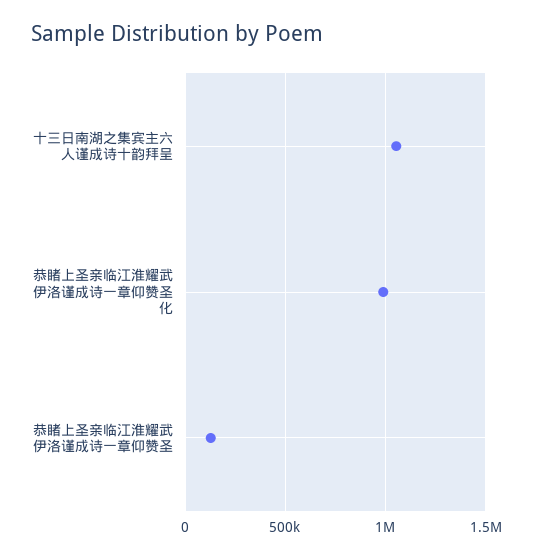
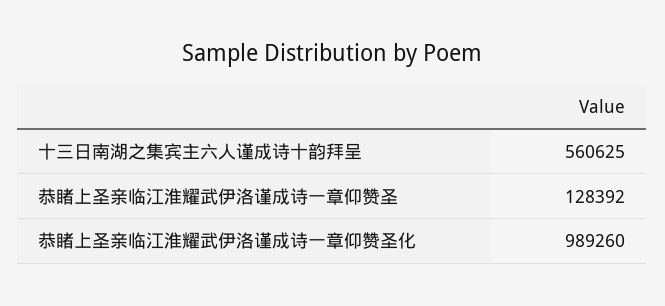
  {
-   "十三日南湖之集宾主六人谨成诗十韵拜呈": 1050000,
+   "十三日南湖之集宾主六人谨成诗十韵拜呈": 560625,
    "恭睹上圣亲临江淮耀武伊洛谨成诗一章仰赞圣化": 989260,
    "恭睹上圣亲临江淮耀武伊洛谨成诗一章仰赞圣": 128392
  }

